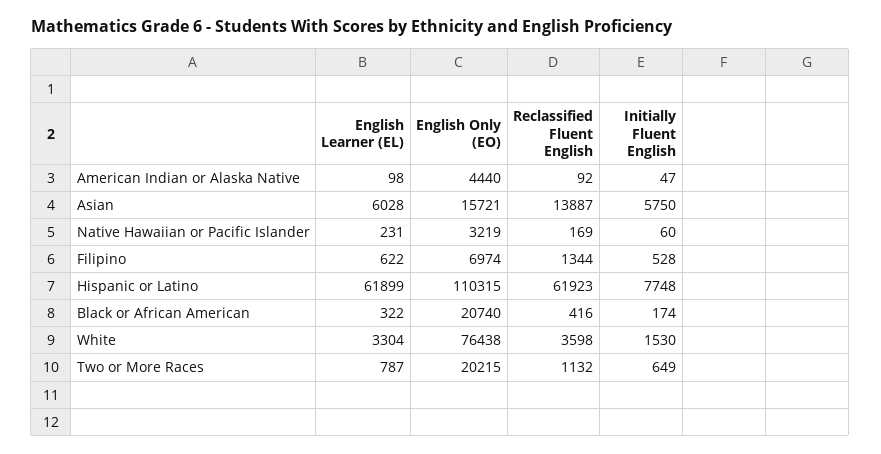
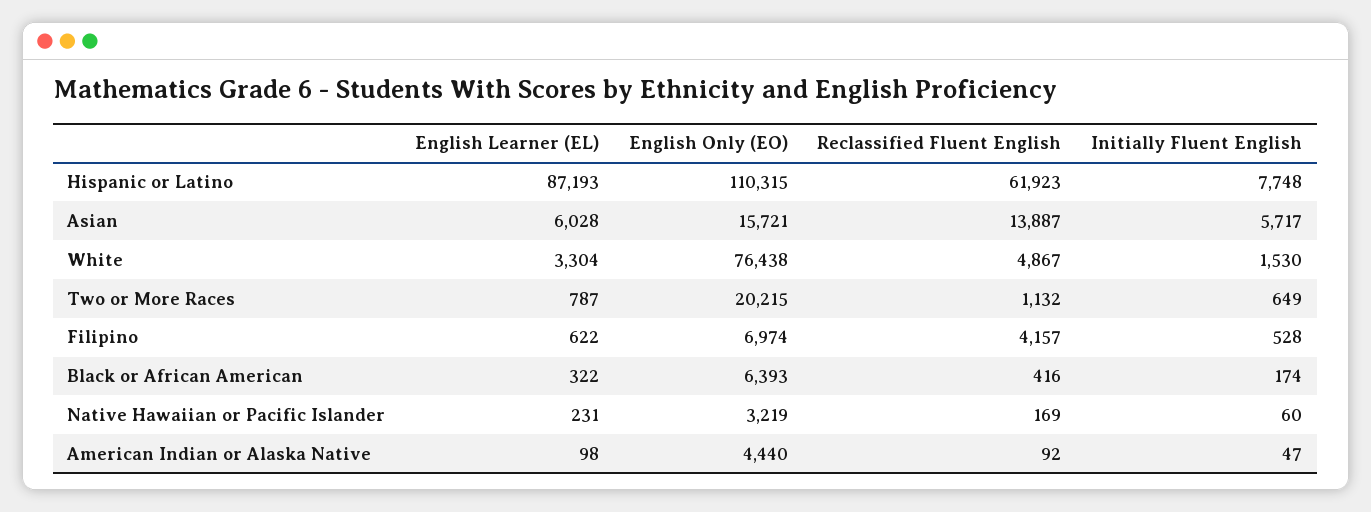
  {
    "English Learner (EL)": {
      "American Indian or Alaska Native": 98,
      "Asian": 6028,
      "Native Hawaiian or Pacific Islander": 231,
      "Filipino": 622,
-     "Hispanic or Latino": 61899,
+     "Hispanic or Latino": 87193,
      "Black or African American": 322,
      "White": 3304,
      "Two or More Races": 787
    },
    "English Only (EO)": {
      "American Indian or Alaska Native": 4440,
      "Asian": 15721,
      "Native Hawaiian or Pacific Islander": 3219,
      "Filipino": 6974,
      "Hispanic or Latino": 110315,
-     "Black or African American": 20740,
+     "Black or African American": 6393,
      "White": 76438,
      "Two or More Races": 20215
    },
    "Reclassified Fluent English": {
      "American Indian or Alaska Native": 92,
      "Asian": 13887,
      "Native Hawaiian or Pacific Islander": 169,
-     "Filipino": 1344,
+     "Filipino": 4157,
      "Hispanic or Latino": 61923,
      "Black or African American": 416,
-     "White": 3598,
+     "White": 4867,
      "Two or More Races": 1132
    },
    "Initially Fluent English": {
      "American Indian or Alaska Native": 47,
-     "Asian": 5750,
+     "Asian": 5717,
      "Native Hawaiian or Pacific Islander": 60,
      "Filipino": 528,
      "Hispanic or Latino": 7748,
      "Black or African American": 174,
      "White": 1530,
      "Two or More Races": 649
    }
  }

